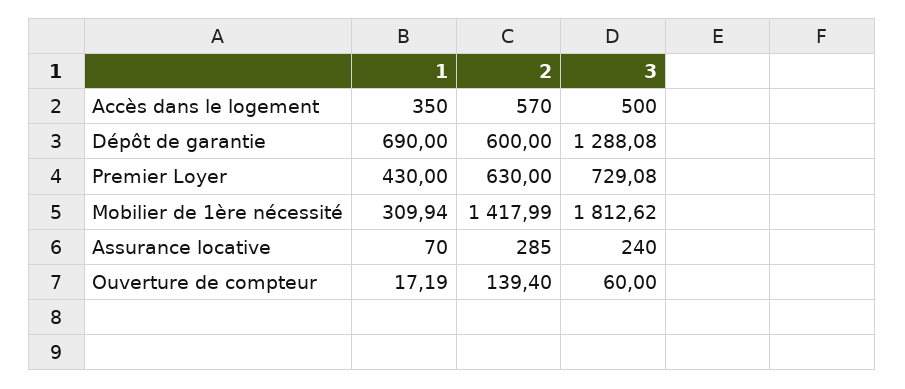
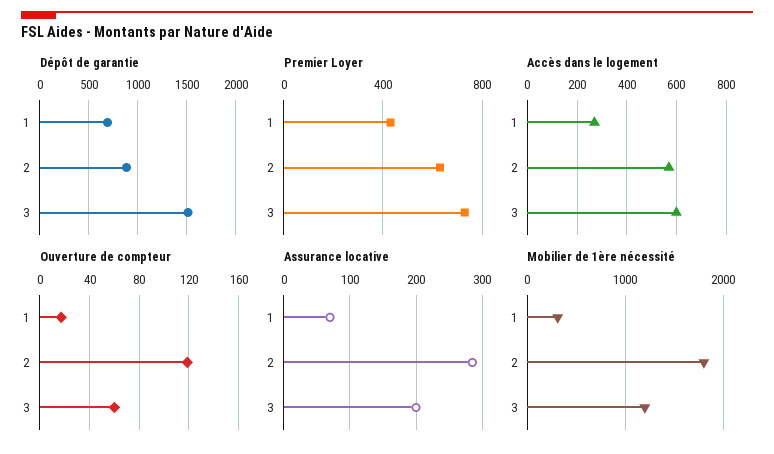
  {
    "Accès dans le logement": {
-     "1": 350,
+     "1": 275,
      "2": 570,
-     "3": 500
+     "3": 600
    },
    "Dépôt de garantie": {
      "1": 690,
-     "2": 600,
+     "2": 900,
-     "3": 1288.08
+     "3": 1500
    },
    "Premier Loyer": {
      "1": 430,
      "2": 630,
      "3": 729.08
    },
    "Mobilier de 1ère nécessité": {
      "1": 309.94,
-     "2": 1417.99,
+     "2": 1800,
-     "3": 1812.62
+     "3": 1200
    },
    "Assurance locative": {
      "1": 70,
      "2": 285,
-     "3": 240
+     "3": 200
    },
    "Ouverture de compteur": {
      "1": 17.19,
-     "2": 139.4,
+     "2": 120,
      "3": 60
    }
  }

